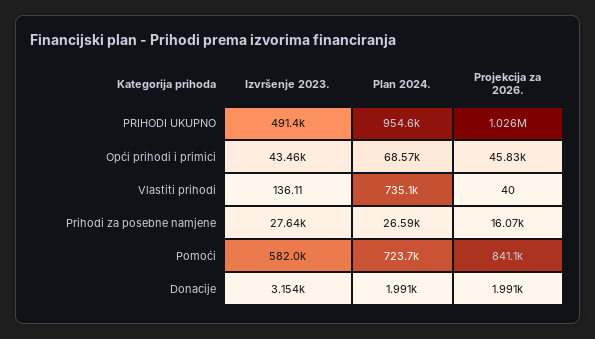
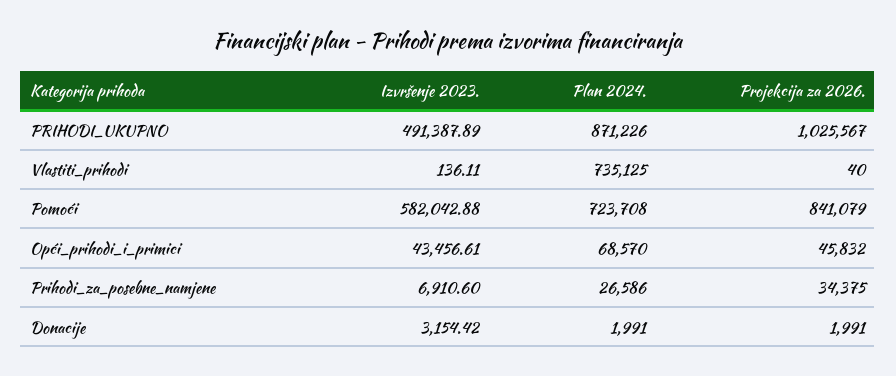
  {
    "Izvršenje 2023.": {
      "PRIHODI UKUPNO": 491387.89,
      "Opći prihodi i primici": 43456.61,
      "Vlastiti prihodi": 136.11,
-     "Prihodi za posebne namjene": 27640,
+     "Prihodi za posebne namjene": 6910.6,
      "Pomoći": 582042.88,
      "Donacije": 3154.42
    },
    "Plan 2024.": {
-     "PRIHODI UKUPNO": 954600,
+     "PRIHODI UKUPNO": 871226,
      "Opći prihodi i primici": 68570,
      "Vlastiti prihodi": 735125,
      "Prihodi za posebne namjene": 26586,
      "Pomoći": 723708,
      "Donacije": 1991
    },
    "Projekcija za 2026.": {
      "PRIHODI UKUPNO": 1025567,
      "Opći prihodi i primici": 45832,
      "Vlastiti prihodi": 40,
-     "Prihodi za posebne namjene": 16070,
+     "Prihodi za posebne namjene": 34375,
      "Pomoći": 841079,
      "Donacije": 1991
    }
  }

